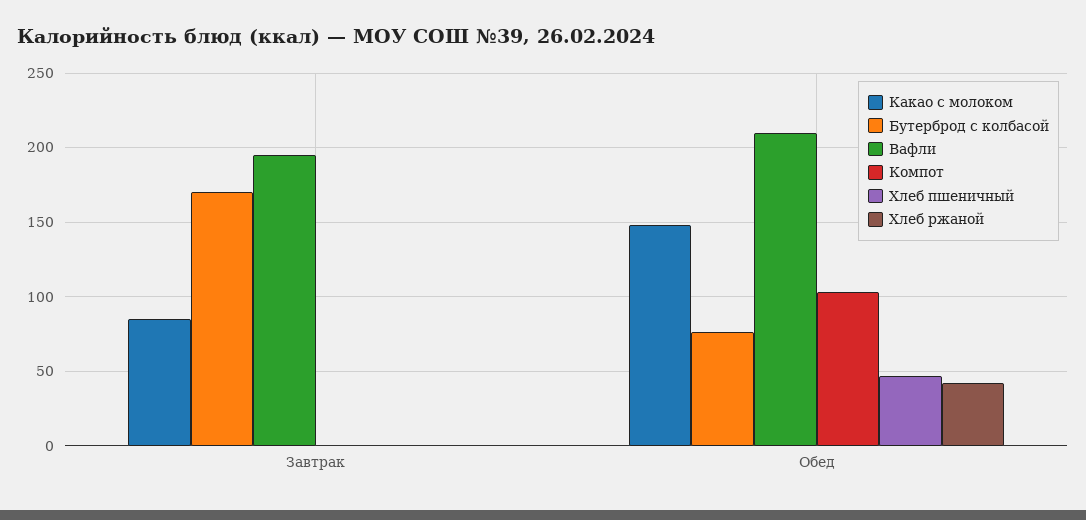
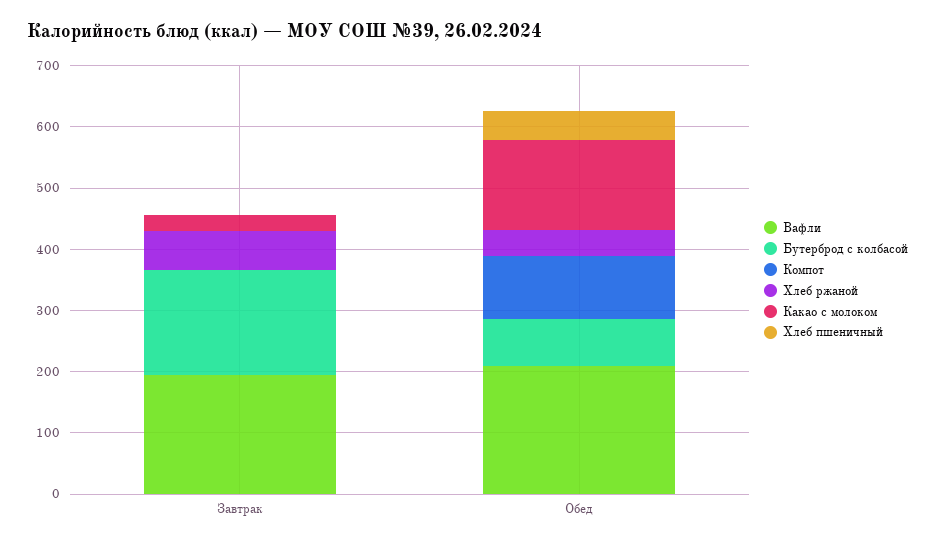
  {
    "Какао с молоком": {
-     "Завтрак": 85,
+     "Завтрак": 20,
      "Обед": 150
    },
    "Бутерброд с колбасой": {
      "Завтрак": 170,
      "Обед": 75
    },
    "Вафли": {
      "Завтрак": 195,
      "Обед": 210
    },
    "Компот": {
      "Завтрак": 0,
      "Обед": 105
    },
    "Хлеб пшеничный": {
      "Завтрак": 0,
      "Обед": 45
    },
    "Хлеб ржаной": {
-     "Завтрак": 0,
+     "Завтрак": 60,
      "Обед": 40
    }
  }

